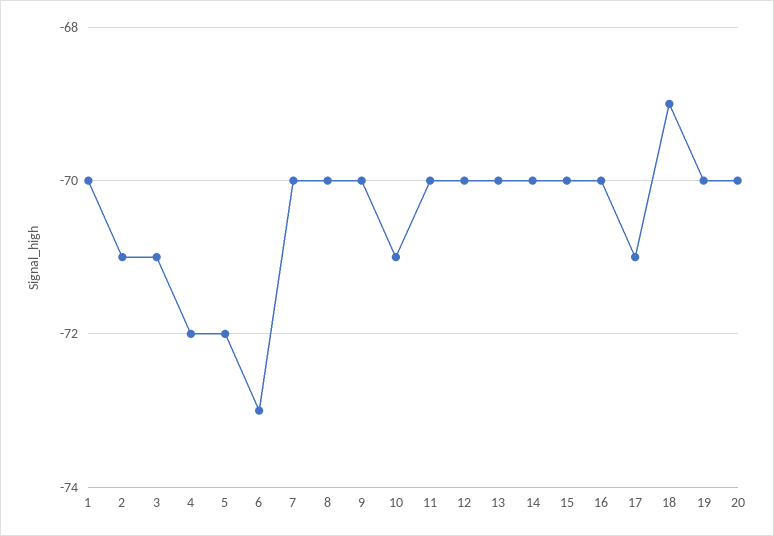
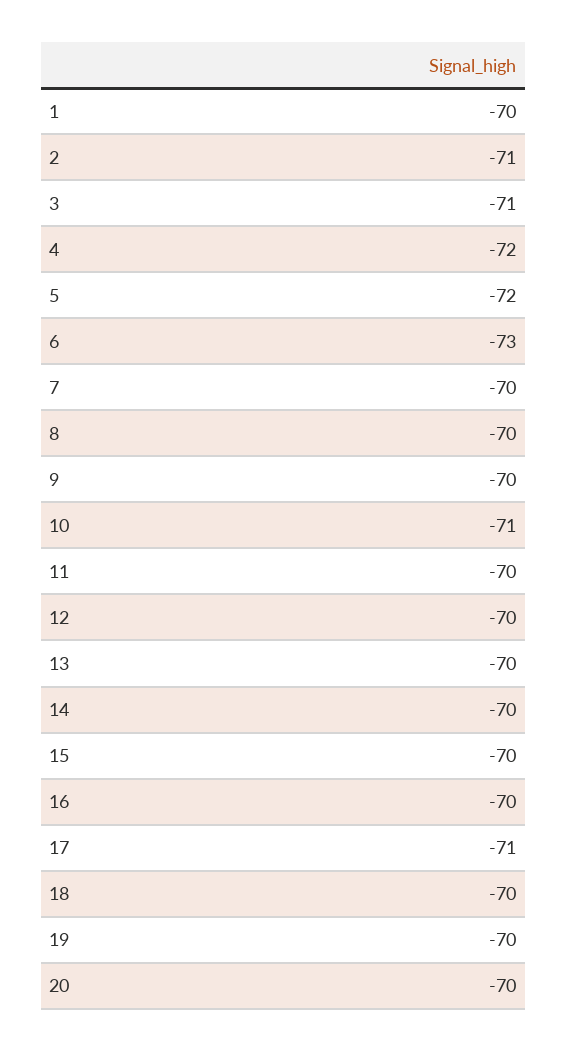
  {
    "1": -70,
    "2": -71,
    "3": -71,
    "4": -72,
    "5": -72,
    "6": -73,
    "7": -70,
    "8": -70,
    "9": -70,
    "10": -71,
    "11": -70,
    "12": -70,
    "13": -70,
    "14": -70,
    "15": -70,
    "16": -70,
    "17": -71,
-   "18": -69,
+   "18": -70,
    "19": -70,
    "20": -70
  }

